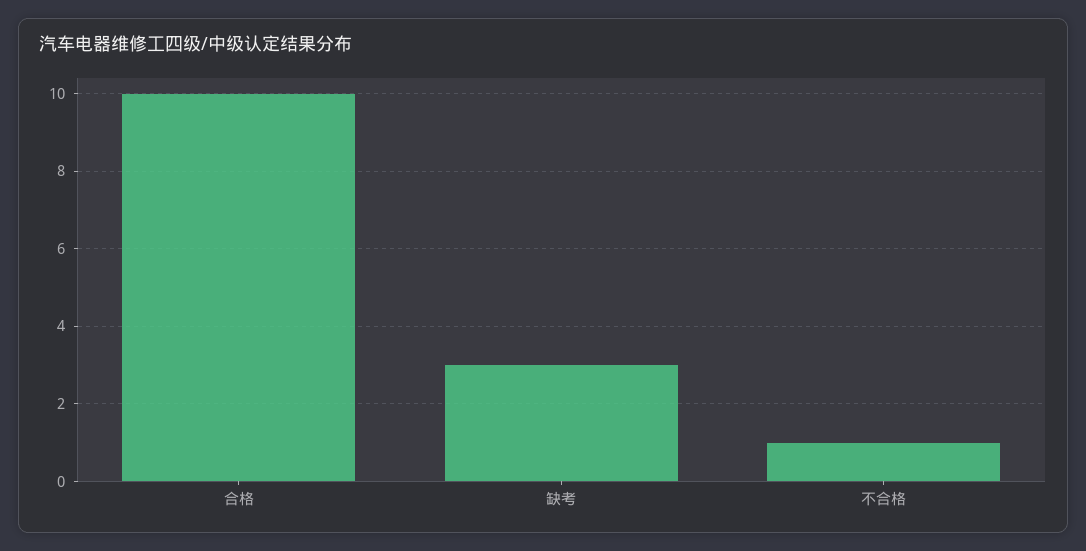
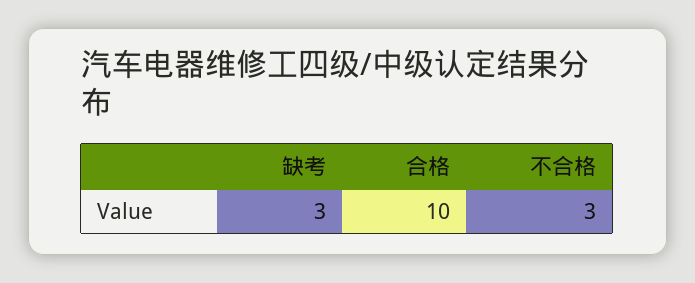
  {
    "合格": 10,
    "缺考": 3,
-   "不合格": 1
+   "不合格": 3
  }

